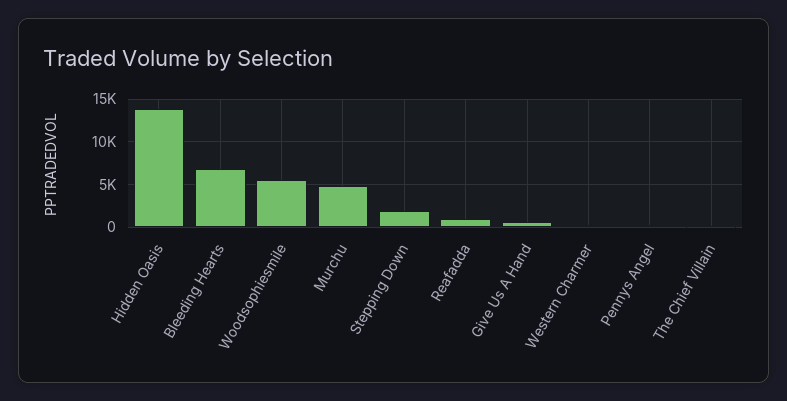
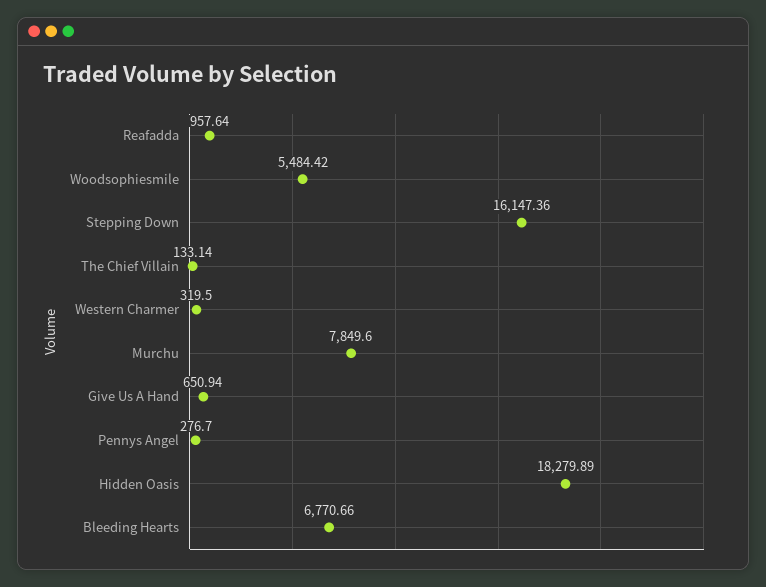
  {
-   "Hidden Oasis": 14000,
+   "Hidden Oasis": 18279.89,
    "Bleeding Hearts": 6770.66,
    "Woodsophiesmile": 5484.42,
-   "Murchu": 5000,
+   "Murchu": 7849.6,
-   "Stepping Down": 2000,
+   "Stepping Down": 16147.36,
    "Reafadda": 957.64,
    "Give Us A Hand": 650.94,
    "Western Charmer": 319.5,
    "Pennys Angel": 276.7,
    "The Chief Villain": 133.14
  }

